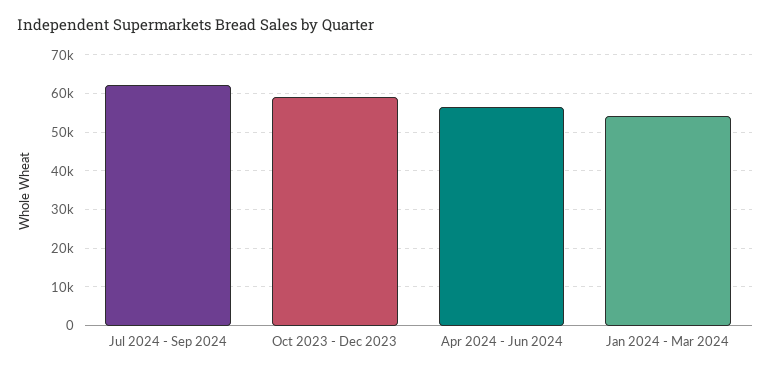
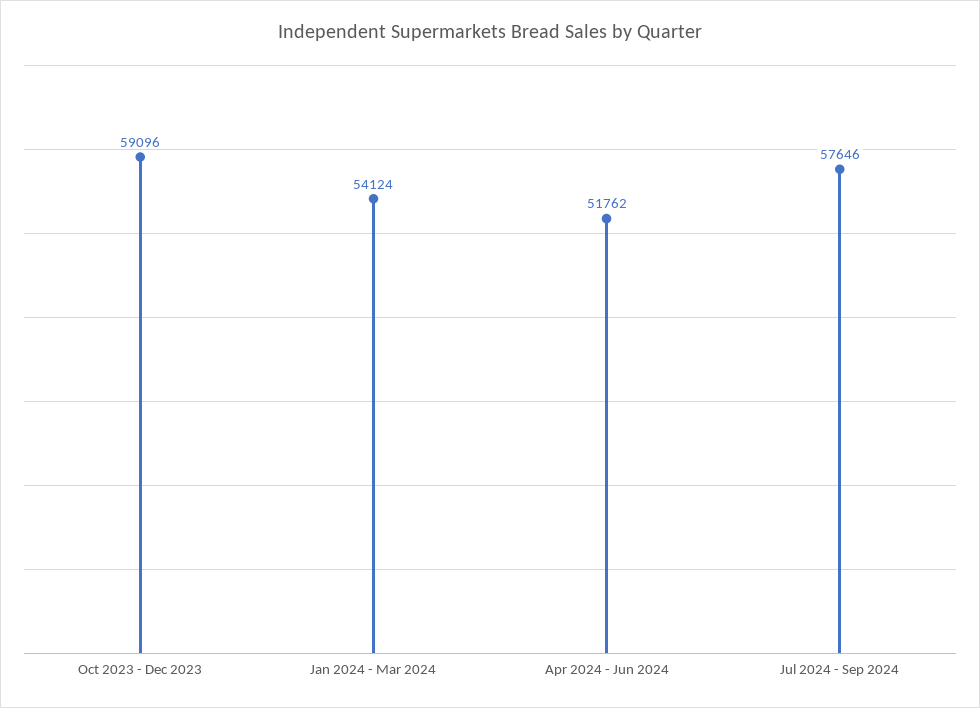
  {
-   "Jul 2024 - Sep 2024": 62000,
+   "Jul 2024 - Sep 2024": 57646,
    "Oct 2023 - Dec 2023": 59096,
-   "Apr 2024 - Jun 2024": 56000,
+   "Apr 2024 - Jun 2024": 51762,
    "Jan 2024 - Mar 2024": 54124
  }

